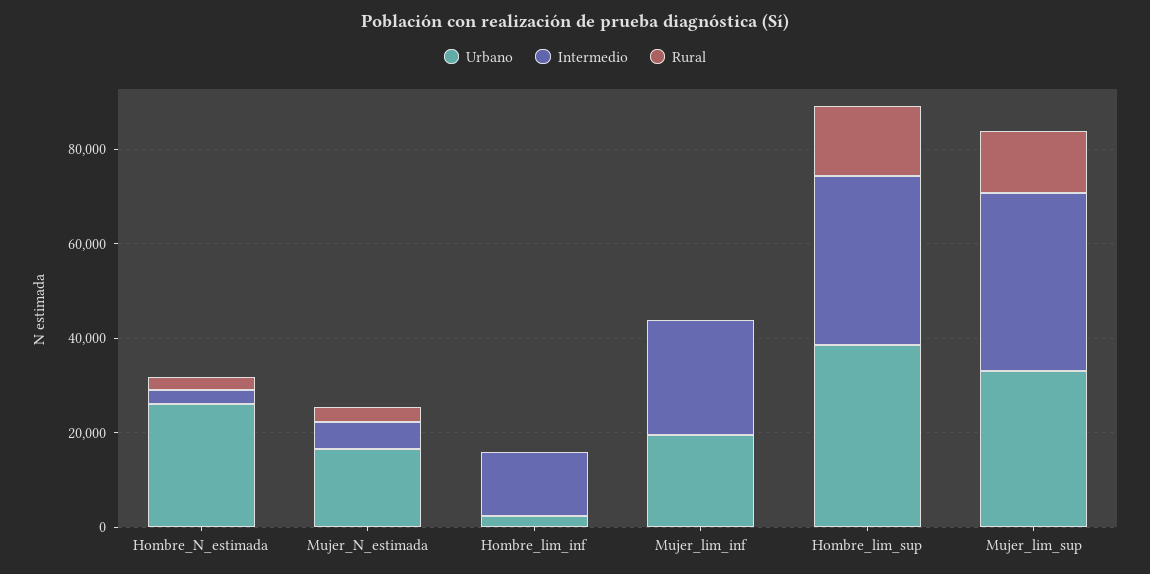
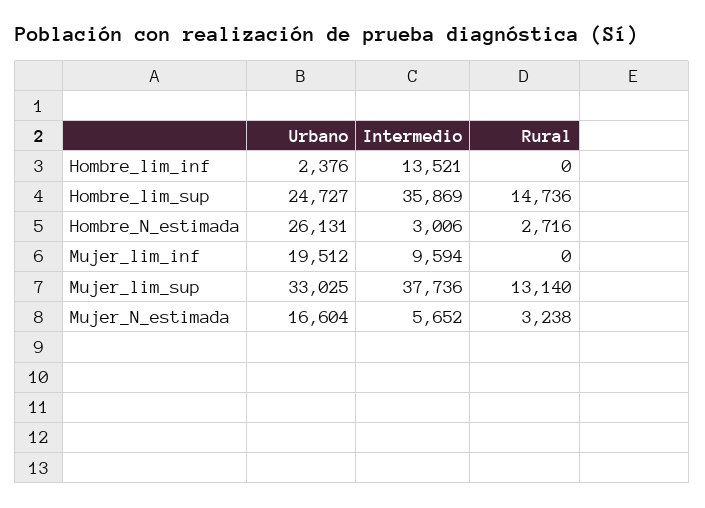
  {
    "Urbano": {
      "Hombre_N_estimada": 26131,
      "Mujer_N_estimada": 16604,
      "Hombre_lim_inf": 2376,
      "Mujer_lim_inf": 19512,
-     "Hombre_lim_sup": 40000,
+     "Hombre_lim_sup": 24727,
      "Mujer_lim_sup": 33025
    },
    "Intermedio": {
      "Hombre_N_estimada": 3006,
      "Mujer_N_estimada": 5652,
      "Hombre_lim_inf": 13521,
-     "Mujer_lim_inf": 25000,
+     "Mujer_lim_inf": 9594,
      "Hombre_lim_sup": 35869,
      "Mujer_lim_sup": 37736
    },
    "Rural": {
      "Hombre_N_estimada": 2716,
      "Mujer_N_estimada": 3238,
      "Hombre_lim_inf": 0,
      "Mujer_lim_inf": 0,
      "Hombre_lim_sup": 14736,
      "Mujer_lim_sup": 13140
    }
  }

